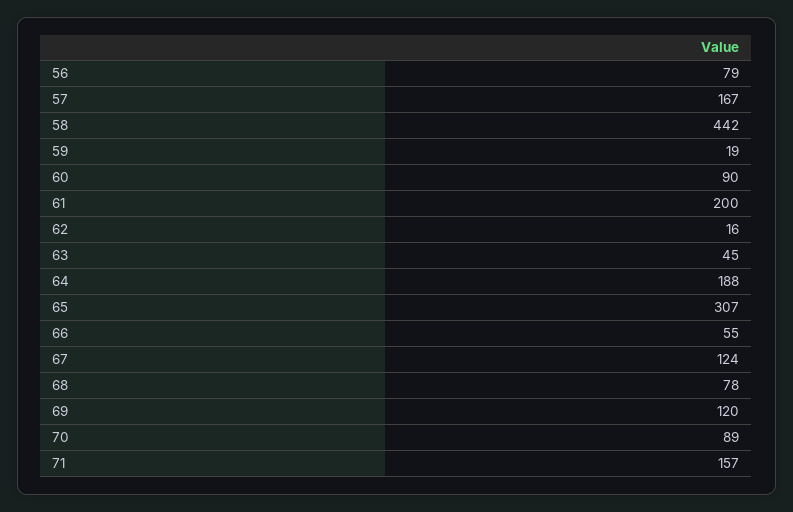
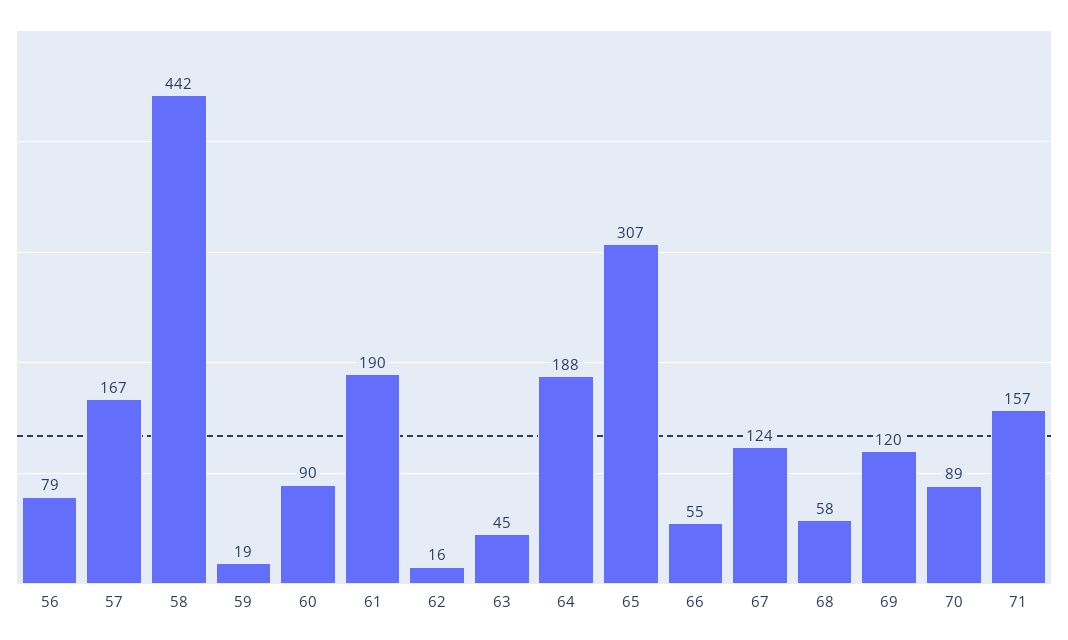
  {
    "56": 79,
    "57": 167,
    "58": 442,
    "59": 19,
    "60": 90,
-   "61": 200,
+   "61": 190,
    "62": 16,
    "63": 45,
    "64": 188,
    "65": 307,
    "66": 55,
    "67": 124,
-   "68": 78,
+   "68": 58,
    "69": 120,
    "70": 89,
    "71": 157
  }

